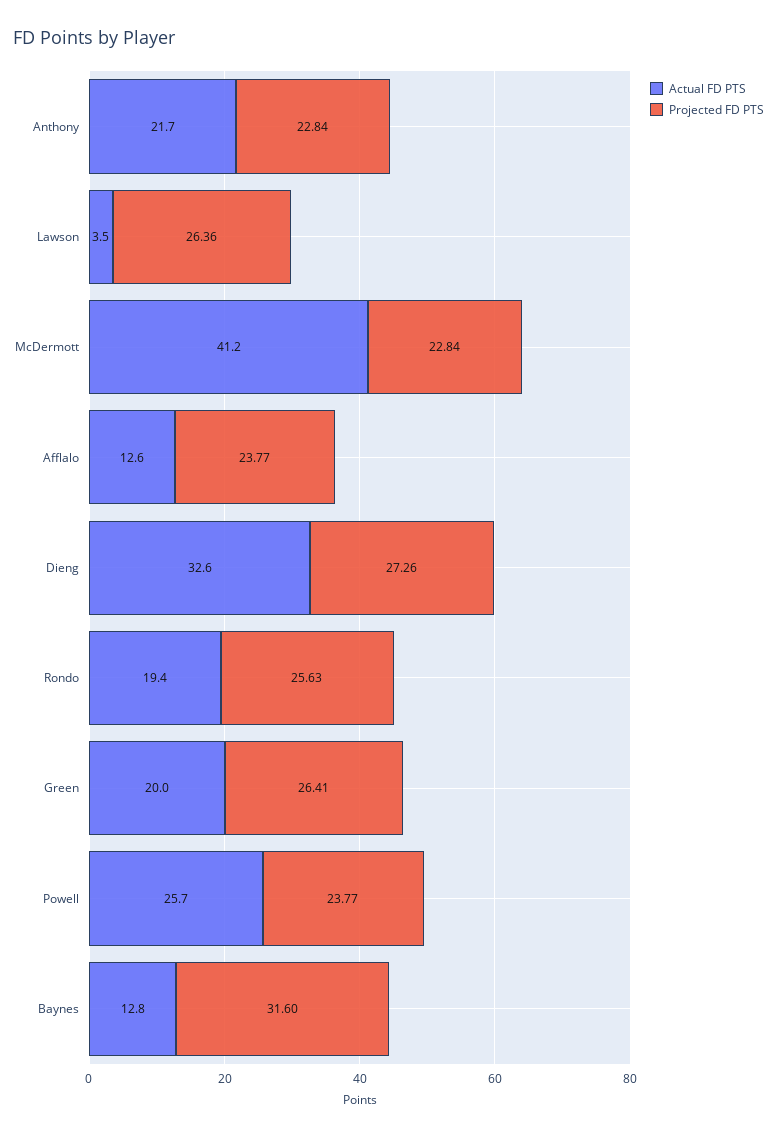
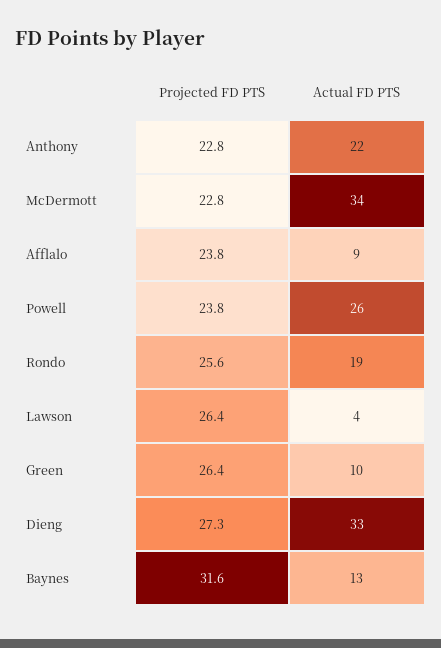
  {
    "Actual FD PTS": {
      "Anthony": 21.7,
      "Lawson": 3.5,
-     "McDermott": 41.2,
+     "McDermott": 34,
-     "Afflalo": 12.6,
+     "Afflalo": 9,
      "Dieng": 32.6,
      "Rondo": 19.4,
-     "Green": 20,
+     "Green": 10,
      "Powell": 25.7,
      "Baynes": 12.8
    },
    "Projected FD PTS": {
      "Anthony": 22.84,
      "Lawson": 26.36,
      "McDermott": 22.84,
      "Afflalo": 23.77,
      "Dieng": 27.26,
      "Rondo": 25.63,
      "Green": 26.41,
      "Powell": 23.77,
      "Baynes": 31.6
    }
  }

